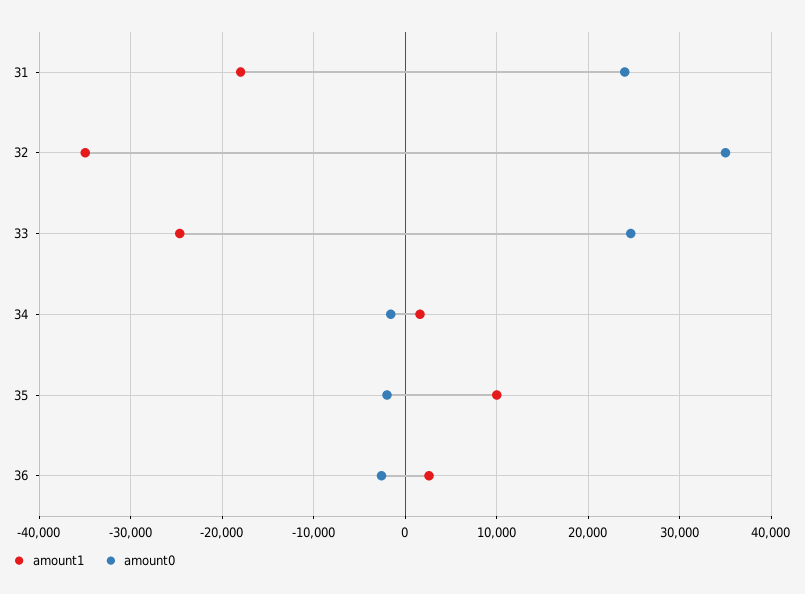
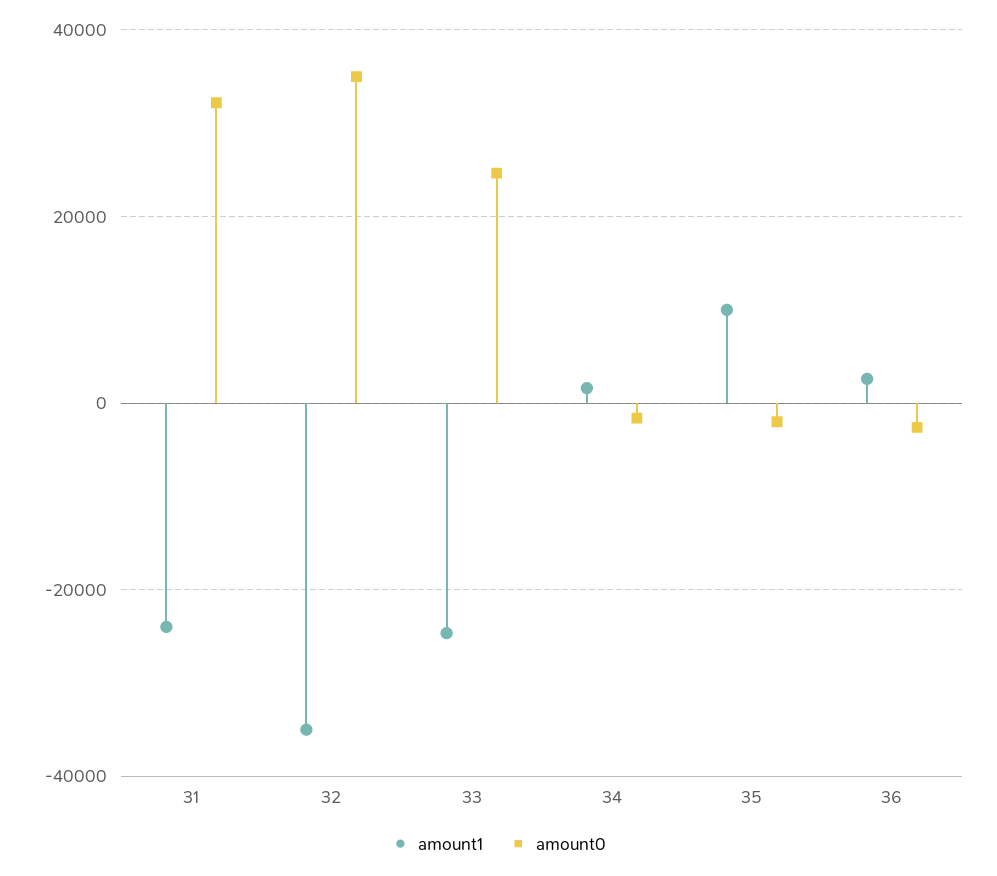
  {
    "amount1": {
-     "31": -18000,
+     "31": -24000,
      "32": -35000,
      "33": -25000,
      "34": 2000,
      "35": 10000,
      "36": 3000
    },
    "amount0": {
-     "31": 24000,
+     "31": 32000,
      "32": 35000,
      "33": 25000,
      "34": -2000,
      "35": -2000,
      "36": -3000
    }
  }

